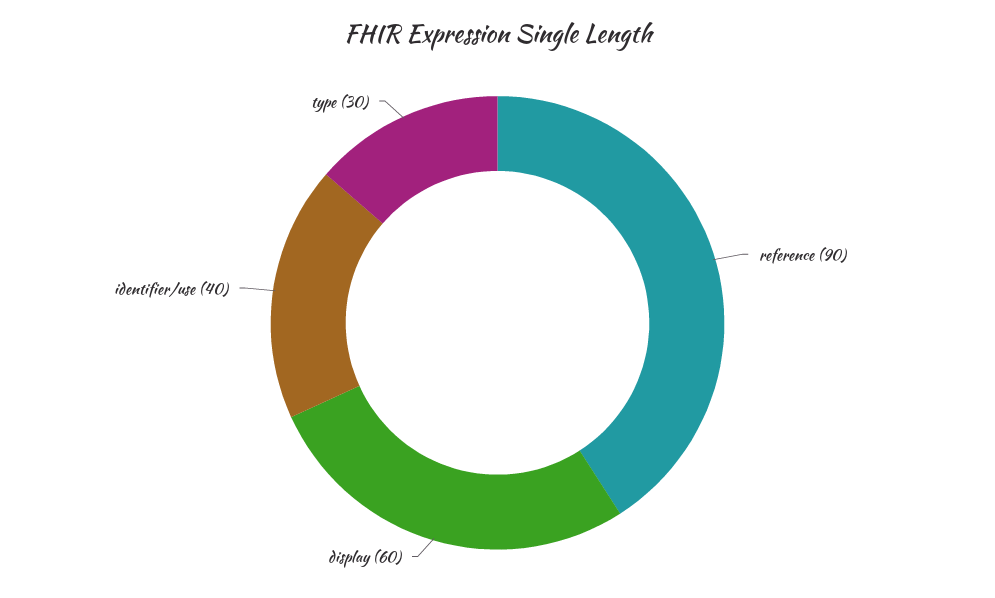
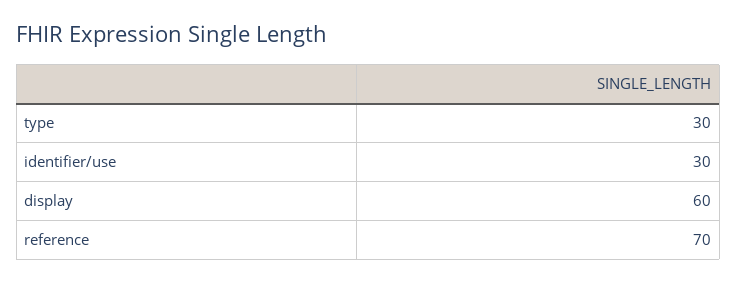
  {
-   "reference": 90,
+   "reference": 70,
    "display": 60,
-   "identifier/use": 40,
+   "identifier/use": 30,
    "type": 30
  }

